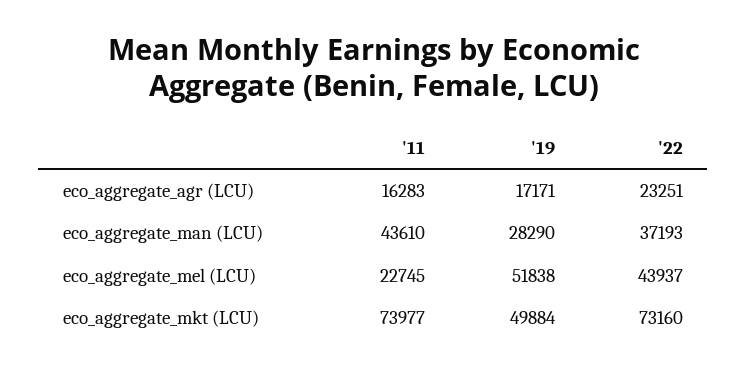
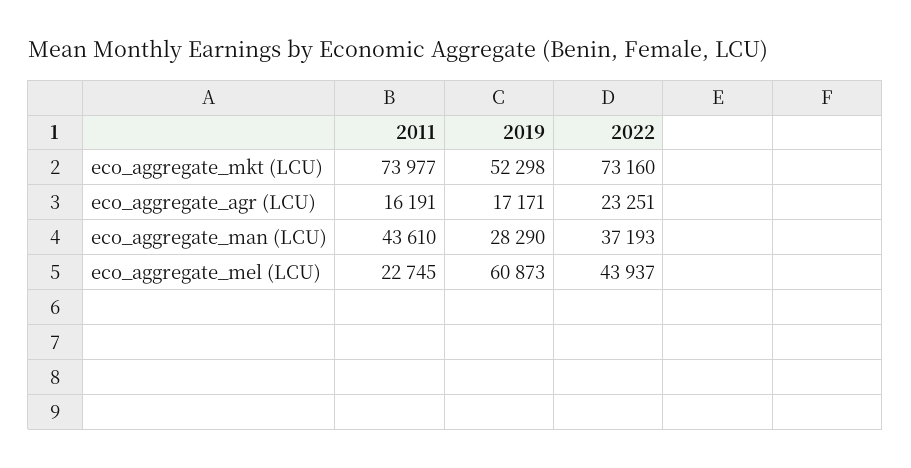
  {
    "'11": {
-     "eco_aggregate_agr (LCU)": 16283,
+     "eco_aggregate_agr (LCU)": 16191,
      "eco_aggregate_man (LCU)": 43610,
      "eco_aggregate_mel (LCU)": 22745,
      "eco_aggregate_mkt (LCU)": 73977
    },
    "'19": {
      "eco_aggregate_agr (LCU)": 17171,
      "eco_aggregate_man (LCU)": 28290,
-     "eco_aggregate_mel (LCU)": 51838,
+     "eco_aggregate_mel (LCU)": 60873,
-     "eco_aggregate_mkt (LCU)": 49884
+     "eco_aggregate_mkt (LCU)": 52298
    },
    "'22": {
      "eco_aggregate_agr (LCU)": 23251,
      "eco_aggregate_man (LCU)": 37193,
      "eco_aggregate_mel (LCU)": 43937,
      "eco_aggregate_mkt (LCU)": 73160
    }
  }

